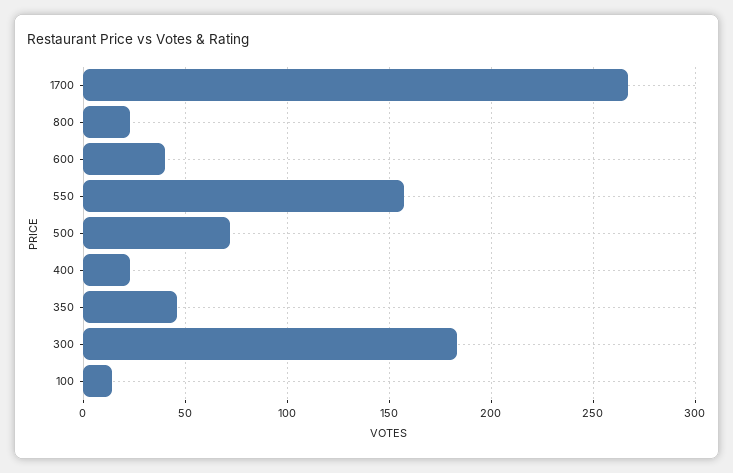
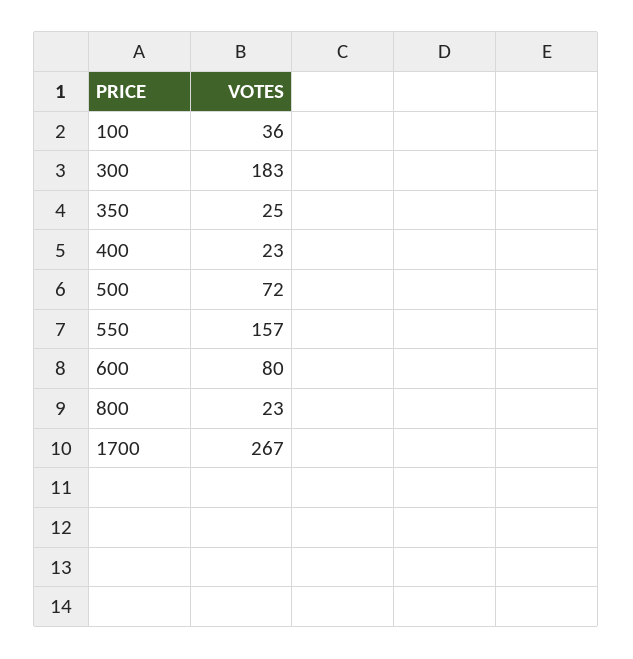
  {
    "1700": 267,
    "800": 23,
-   "600": 40,
+   "600": 80,
    "550": 157,
    "500": 72,
    "400": 23,
-   "350": 45,
+   "350": 25,
    "300": 183,
-   "100": 15
+   "100": 36
  }

